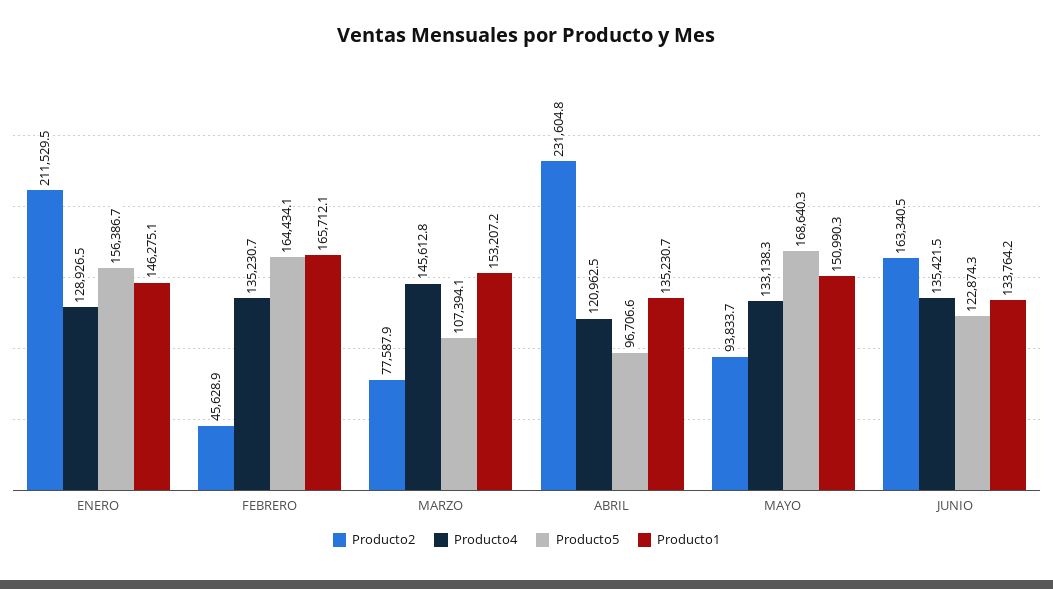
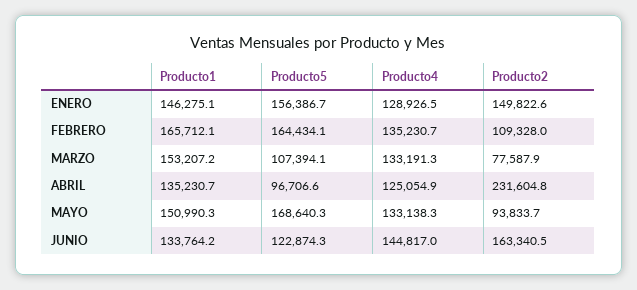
  {
    "Producto2": {
-     "ENERO": 211529.5,
+     "ENERO": 149822.6,
-     "FEBRERO": 45628.9,
+     "FEBRERO": 109328,
      "MARZO": 77587.9,
      "ABRIL": 231604.8,
      "MAYO": 93833.7,
      "JUNIO": 163340.5
    },
    "Producto4": {
      "ENERO": 128926.5,
      "FEBRERO": 135230.7,
-     "MARZO": 145612.8,
+     "MARZO": 133191.3,
-     "ABRIL": 120962.5,
+     "ABRIL": 125054.9,
      "MAYO": 133138.3,
-     "JUNIO": 135421.5
+     "JUNIO": 144817
    },
    "Producto5": {
      "ENERO": 156386.7,
      "FEBRERO": 164434.1,
      "MARZO": 107394.1,
      "ABRIL": 96706.6,
      "MAYO": 168640.3,
      "JUNIO": 122874.3
    },
    "Producto1": {
      "ENERO": 146275.1,
      "FEBRERO": 165712.1,
      "MARZO": 153207.2,
      "ABRIL": 135230.7,
      "MAYO": 150990.3,
      "JUNIO": 133764.2
    }
  }

